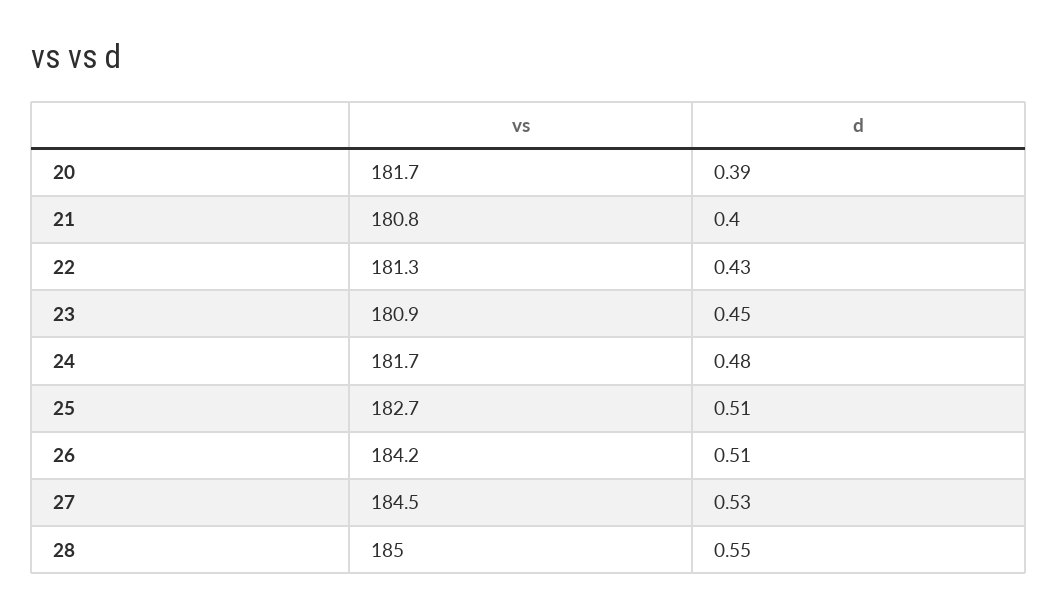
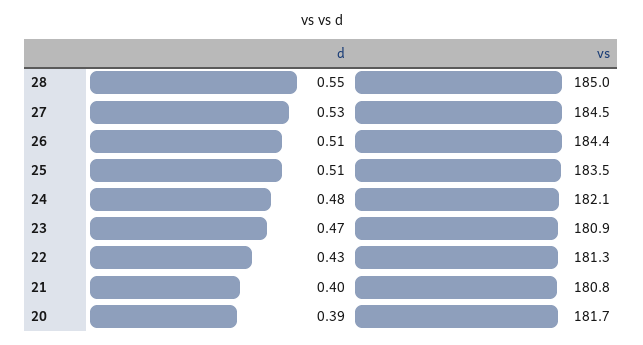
  {
    "vs": {
      "20": 181.7,
      "21": 180.8,
      "22": 181.3,
      "23": 180.9,
-     "24": 181.7,
+     "24": 182.1,
-     "25": 182.7,
+     "25": 183.5,
-     "26": 184.2,
+     "26": 184.4,
      "27": 184.5,
      "28": 185
    },
    "d": {
      "20": 0.39,
      "21": 0.4,
      "22": 0.43,
-     "23": 0.45,
+     "23": 0.47,
      "24": 0.48,
      "25": 0.51,
      "26": 0.51,
      "27": 0.53,
      "28": 0.55
    }
  }

